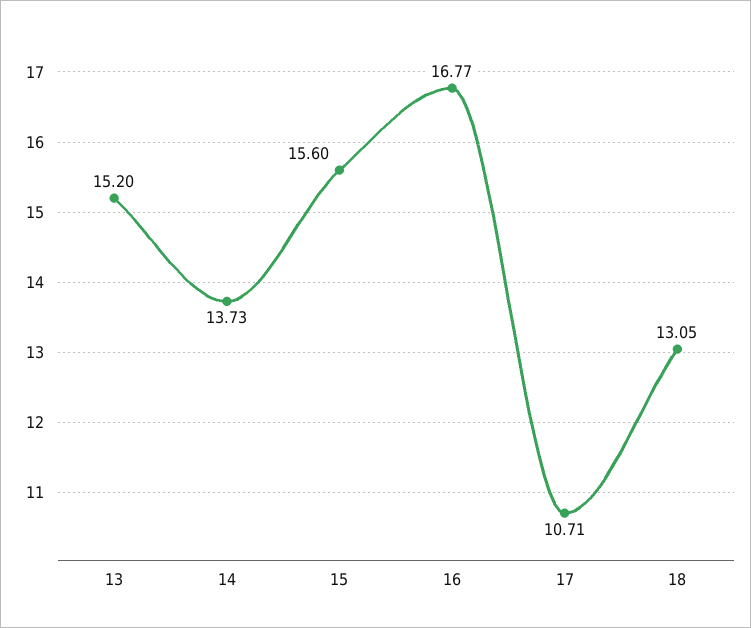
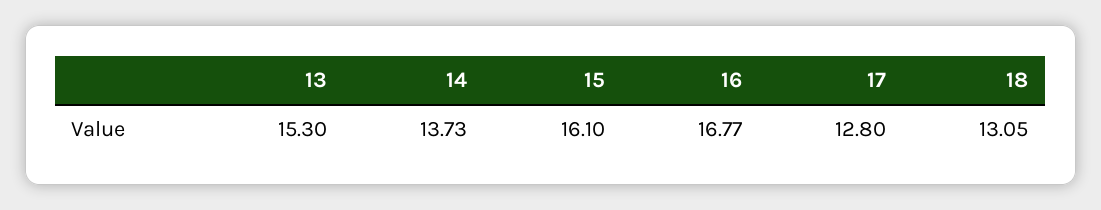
  {
-   "13": 15.2,
+   "13": 15.3,
    "14": 13.73,
-   "15": 15.6,
+   "15": 16.1,
    "16": 16.77,
-   "17": 10.71,
+   "17": 12.8,
    "18": 13.05
  }

